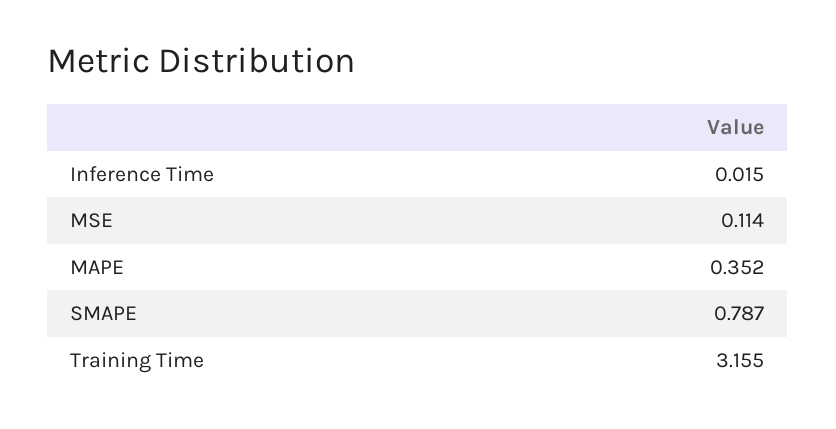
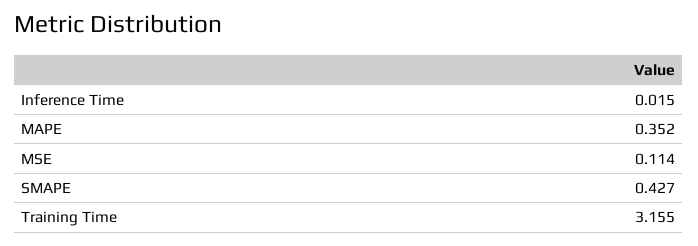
  {
    "Inference Time": 0.015,
    "MSE": 0.114,
    "MAPE": 0.352,
-   "SMAPE": 0.787,
+   "SMAPE": 0.427,
    "Training Time": 3.155
  }

